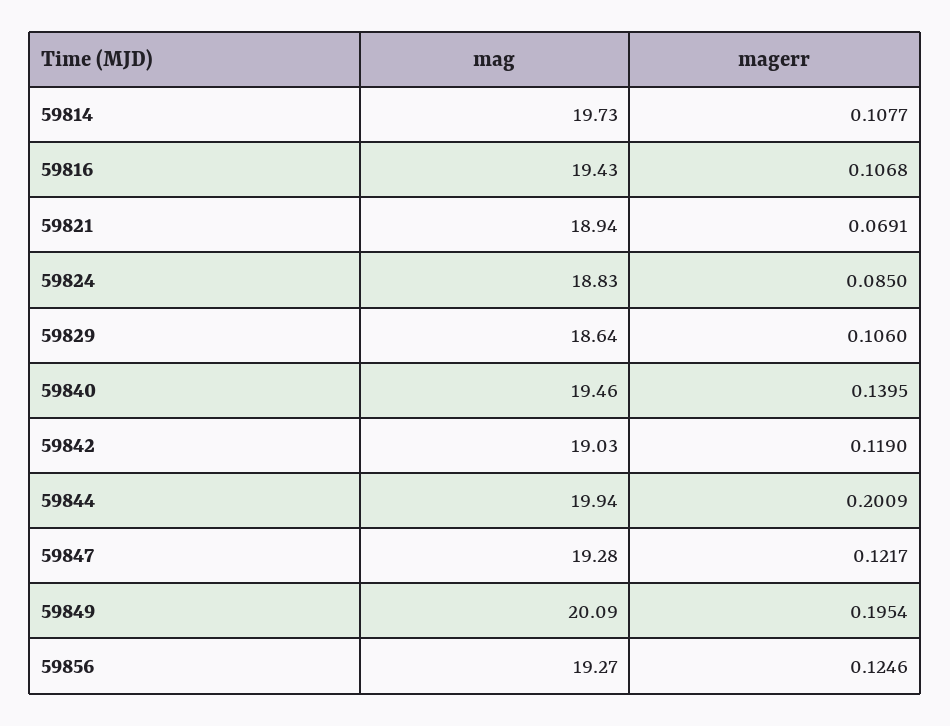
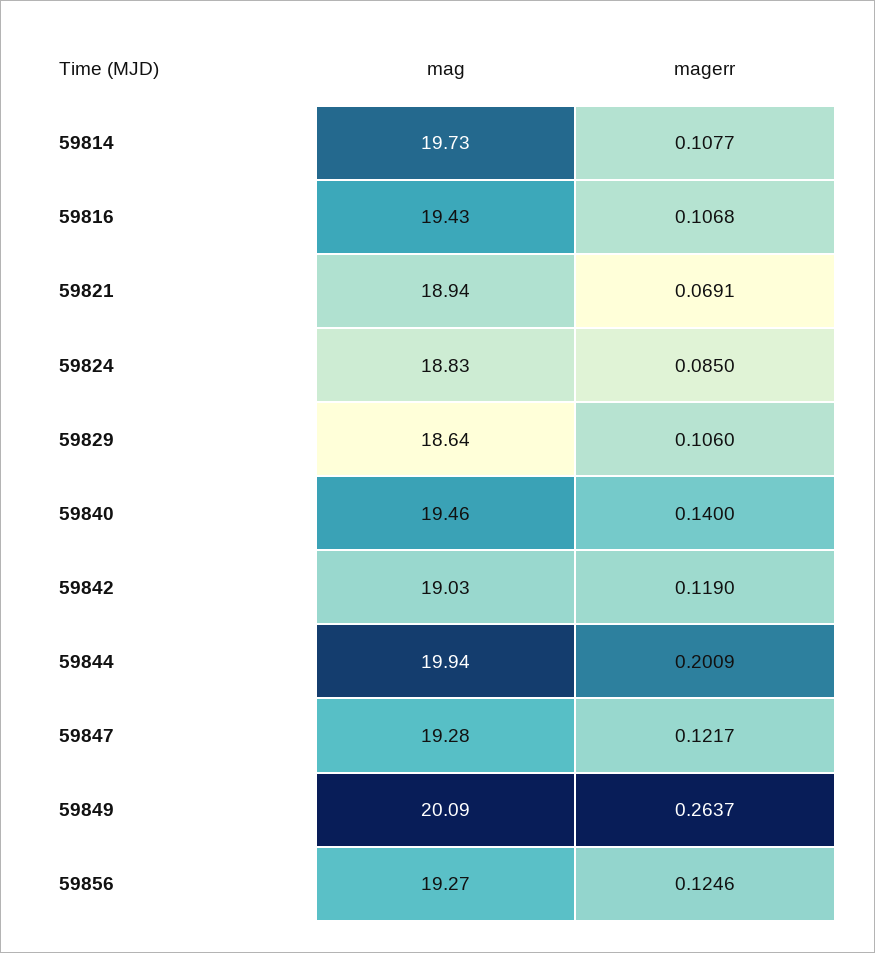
  {
    "mag": {
      "59814": 19.73,
      "59816": 19.43,
      "59821": 18.94,
      "59824": 18.83,
      "59829": 18.64,
      "59840": 19.46,
      "59842": 19.03,
      "59844": 19.94,
      "59847": 19.28,
      "59849": 20.09,
      "59856": 19.27
    },
    "magerr": {
      "59814": 0.1077,
      "59816": 0.1068,
      "59821": 0.0691,
      "59824": 0.085,
      "59829": 0.106,
-     "59840": 0.1395,
+     "59840": 0.14,
      "59842": 0.119,
      "59844": 0.2009,
      "59847": 0.1217,
-     "59849": 0.1954,
+     "59849": 0.2637,
      "59856": 0.1246
    }
  }

